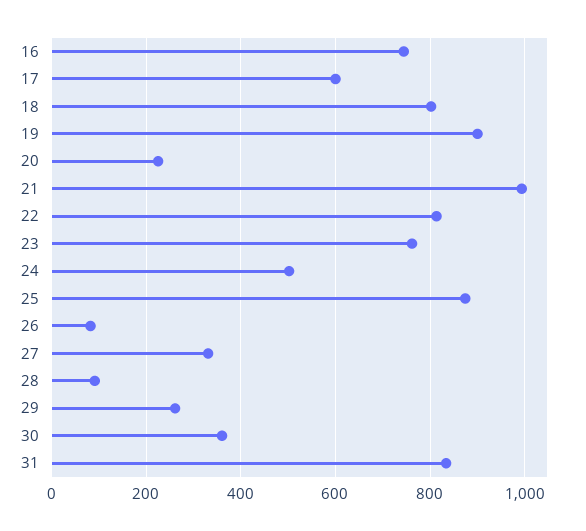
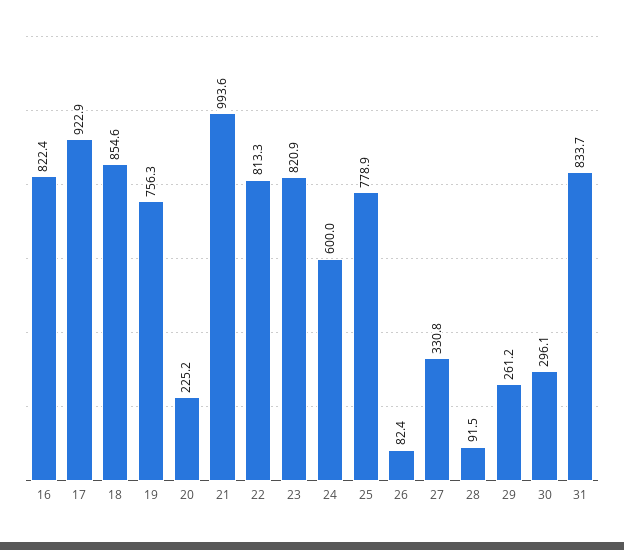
  {
-   "16": 740,
+   "16": 822.4,
-   "17": 600,
+   "17": 922.9,
-   "18": 800,
+   "18": 854.6,
-   "19": 900,
+   "19": 756.3,
    "20": 225.2,
    "21": 993.6,
    "22": 813.3,
-   "23": 760,
+   "23": 820.9,
-   "24": 500,
+   "24": 600,
-   "25": 880,
+   "25": 778.9,
    "26": 82.4,
    "27": 330.8,
    "28": 91.5,
    "29": 261.2,
-   "30": 360,
+   "30": 296.1,
    "31": 833.7
  }

